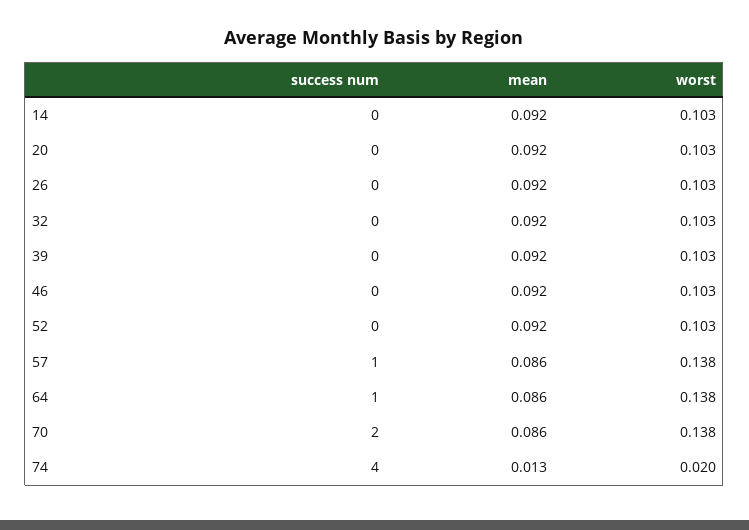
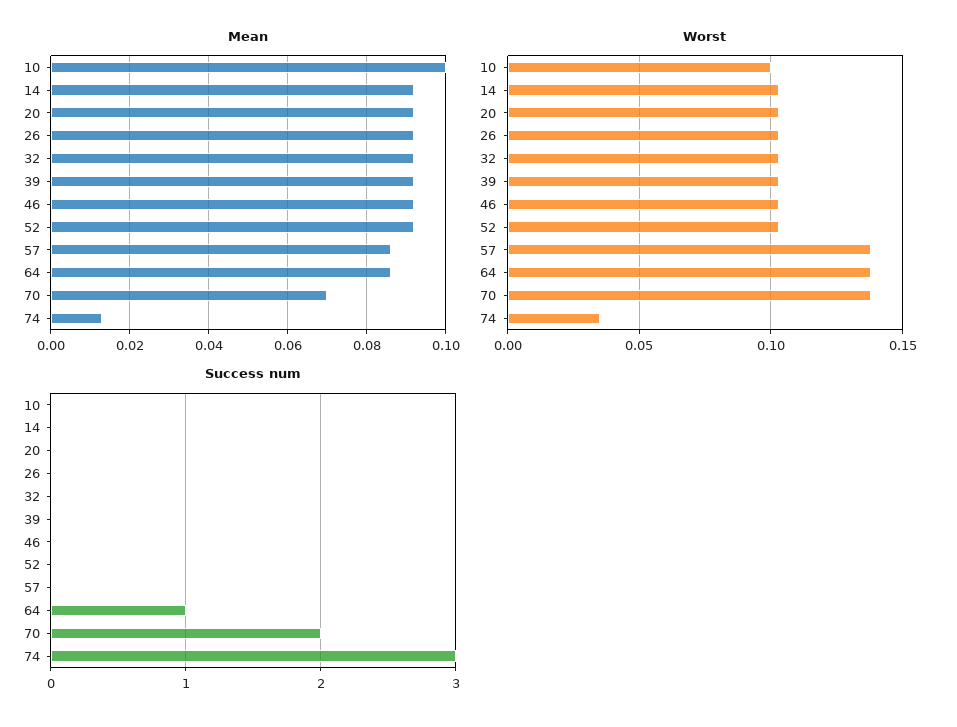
  {
    "success num": {
      "14": 0,
      "20": 0,
      "26": 0,
      "32": 0,
      "39": 0,
      "46": 0,
      "52": 0,
-     "57": 1,
+     "57": 0,
      "64": 1,
      "70": 2,
-     "74": 4
+     "74": 3,
+     "10": 0
    },
    "mean": {
      "14": 0.092,
      "20": 0.092,
      "26": 0.092,
      "32": 0.092,
      "39": 0.092,
      "46": 0.092,
      "52": 0.092,
      "57": 0.086,
      "64": 0.086,
-     "70": 0.086,
+     "70": 0.07,
-     "74": 0.013
+     "74": 0.013,
+     "10": 0.1
    },
    "worst": {
      "14": 0.103,
      "20": 0.103,
      "26": 0.103,
      "32": 0.103,
      "39": 0.103,
      "46": 0.103,
      "52": 0.103,
      "57": 0.138,
      "64": 0.138,
      "70": 0.138,
-     "74": 0.02
+     "74": 0.035,
+     "10": 0.1
    }
  }

